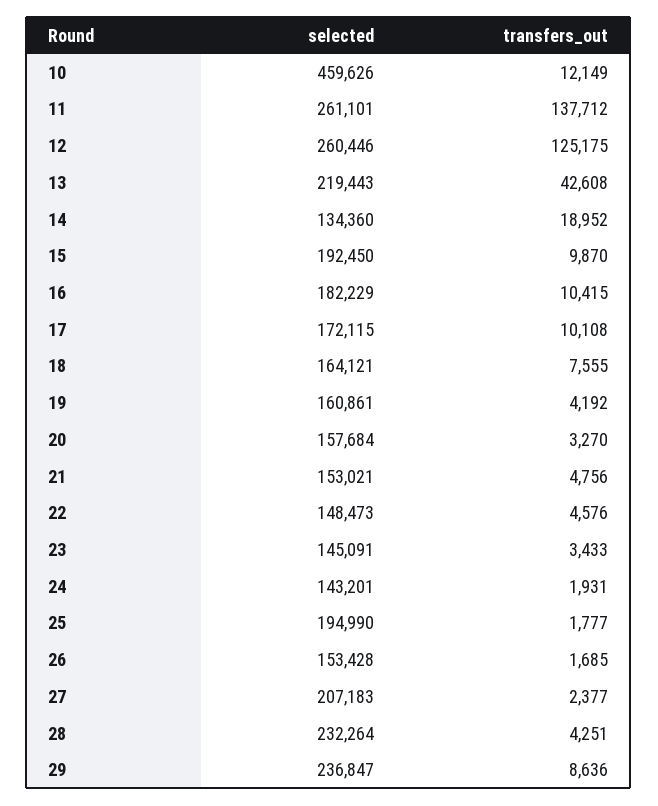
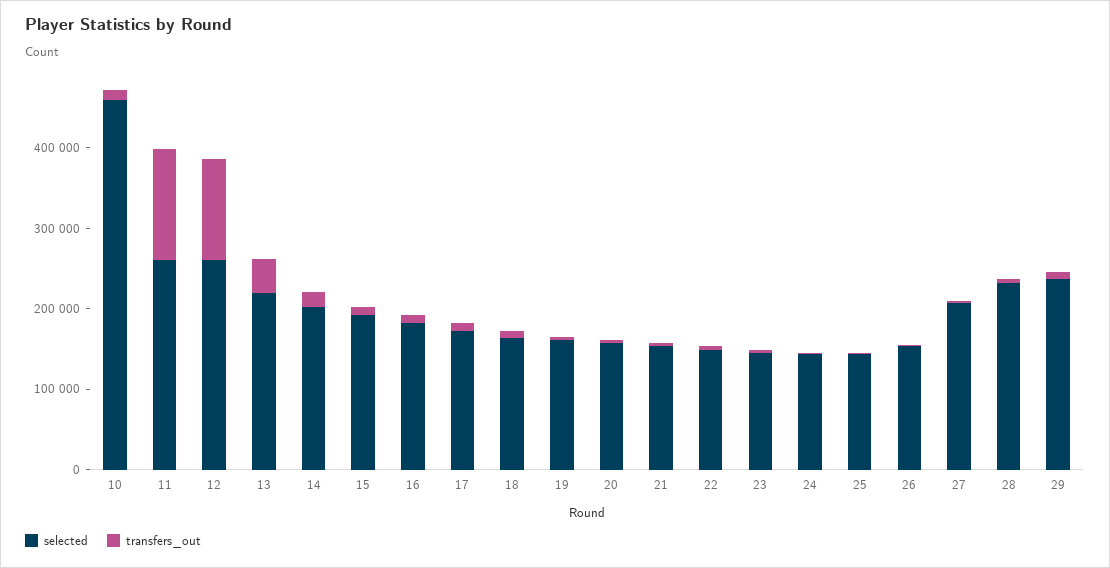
  {
    "selected": {
      "10": 459626,
      "11": 261101,
      "12": 260446,
      "13": 219443,
-     "14": 134360,
+     "14": 200000,
      "15": 192450,
      "16": 182229,
      "17": 172115,
      "18": 164121,
      "19": 160861,
      "20": 157684,
      "21": 153021,
      "22": 148473,
      "23": 145091,
      "24": 143201,
-     "25": 194990,
+     "25": 140000,
      "26": 153428,
      "27": 207183,
      "28": 232264,
      "29": 236847
    },
    "transfers_out": {
      "10": 12149,
      "11": 137712,
      "12": 125175,
      "13": 42608,
      "14": 18952,
      "15": 9870,
      "16": 10415,
      "17": 10108,
      "18": 7555,
      "19": 4192,
      "20": 3270,
      "21": 4756,
      "22": 4576,
      "23": 3433,
      "24": 1931,
      "25": 1777,
      "26": 1685,
      "27": 2377,
      "28": 4251,
      "29": 8636
    }
  }

